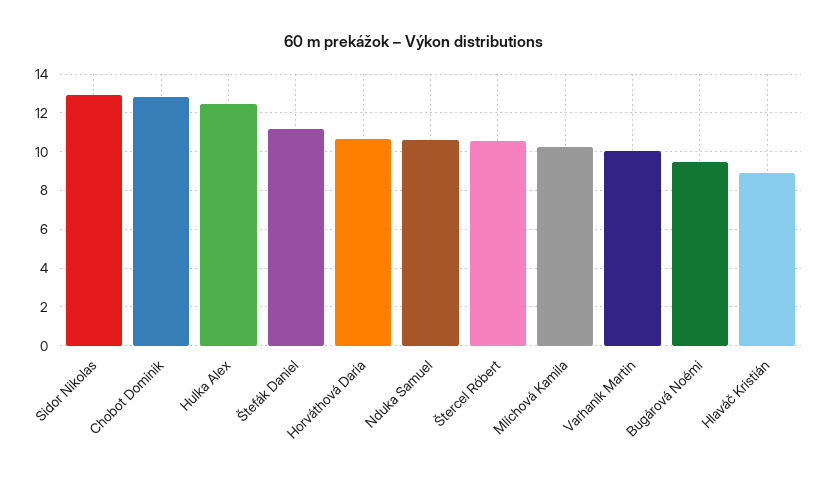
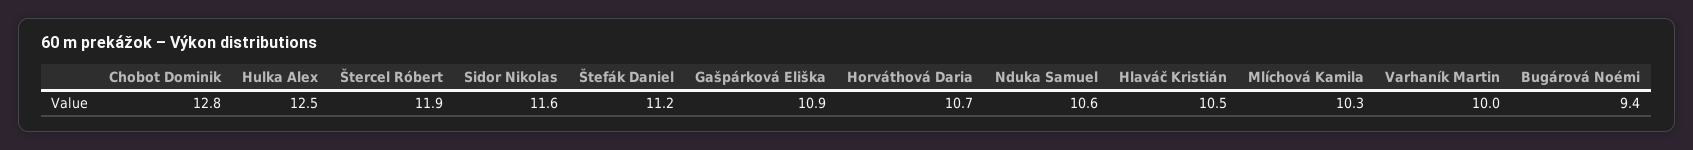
  {
-   "Sidor Nikolas": 13,
+   "Sidor Nikolas": 11.6,
    "Chobot Dominik": 12.8,
    "Hulka Alex": 12.5,
    "Štefák Daniel": 11.2,
    "Horváthová Daria": 10.7,
    "Nduka Samuel": 10.6,
-   "Štercel Róbert": 10.5,
+   "Štercel Róbert": 11.9,
    "Mlíchová Kamila": 10.3,
    "Varhaník Martin": 10,
    "Bugárová Noémi": 9.4,
-   "Hlaváč Kristián": 9
+   "Hlaváč Kristián": 10.5,
+   "Gašpárková Eliška": 10.9
  }

